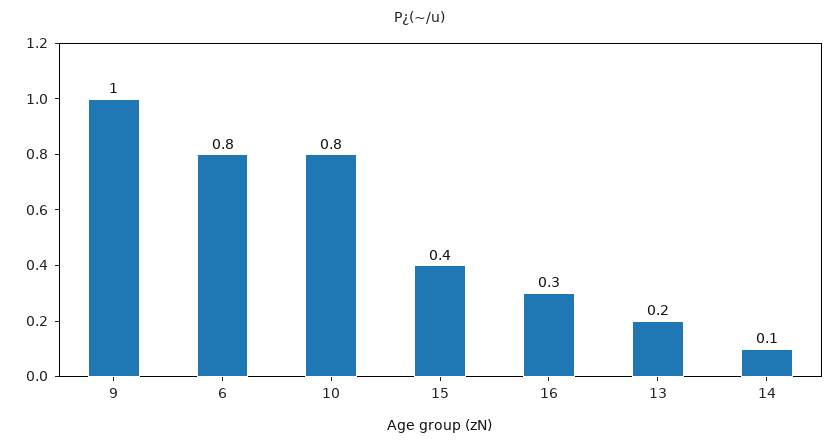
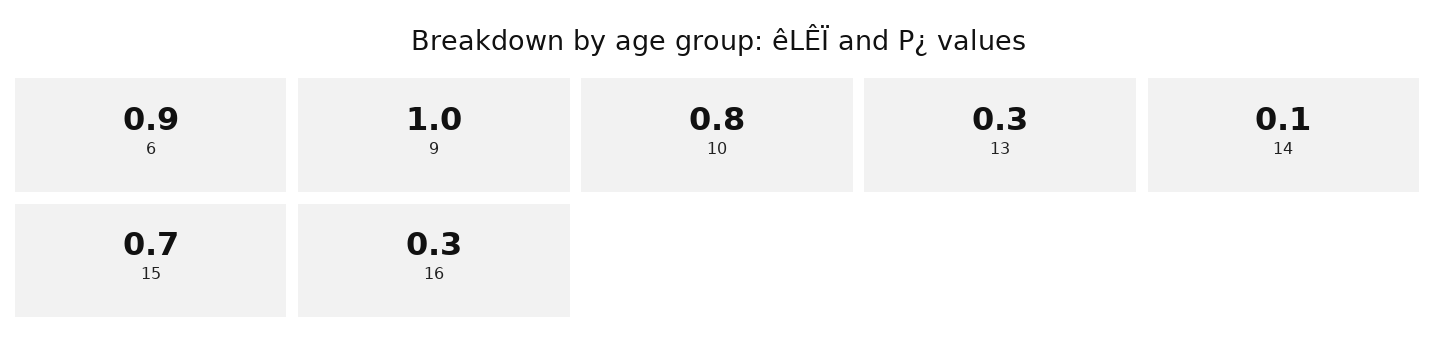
  {
    "9": 1,
-   "6": 0.8,
+   "6": 0.9,
    "10": 0.8,
-   "15": 0.4,
+   "15": 0.7,
    "16": 0.3,
-   "13": 0.2,
+   "13": 0.3,
    "14": 0.1
  }

